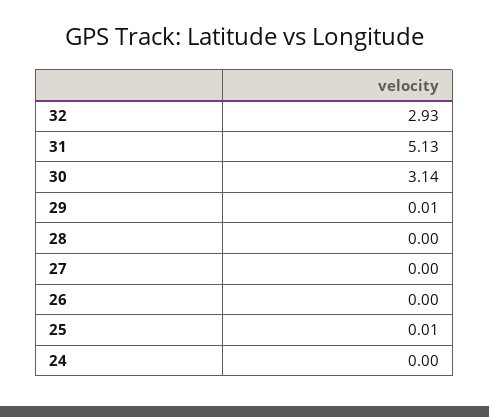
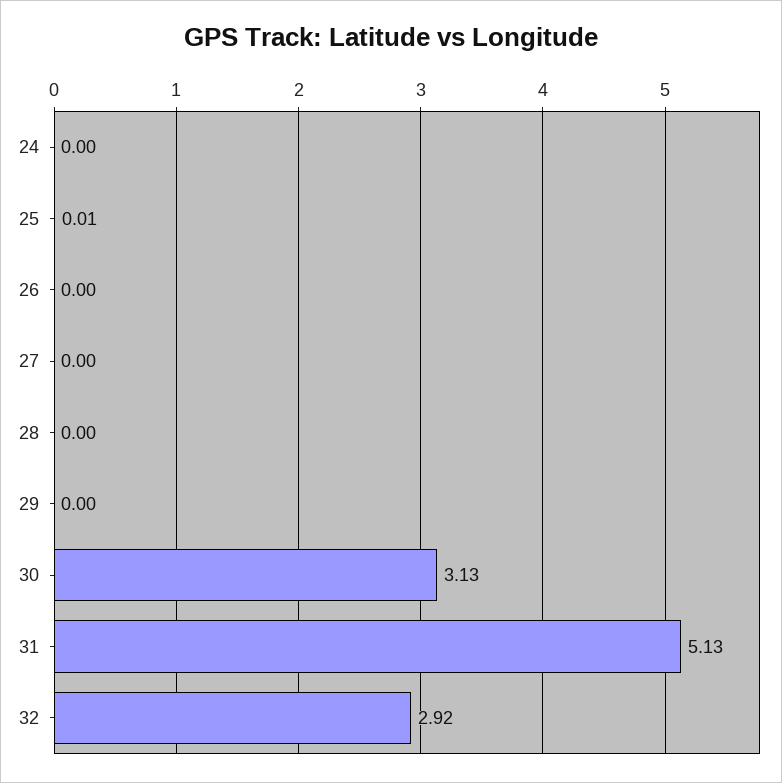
  {
-   "32": 2.93,
+   "32": 2.92,
    "31": 5.13,
-   "30": 3.14,
+   "30": 3.13,
-   "29": 0.01,
+   "29": 0,
    "28": 0,
    "27": 0,
    "26": 0,
    "25": 0.01,
    "24": 0
  }

